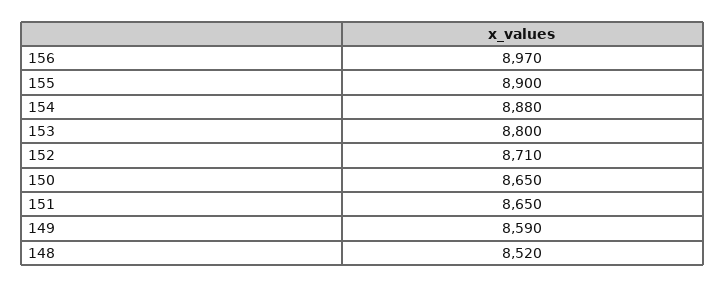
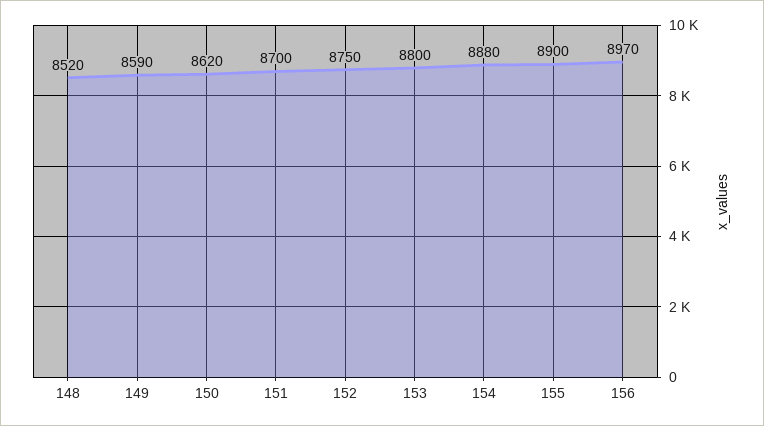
  {
    "156": 8970,
    "155": 8900,
    "154": 8880,
    "153": 8800,
-   "152": 8710,
+   "152": 8750,
-   "150": 8650,
+   "150": 8620,
-   "151": 8650,
+   "151": 8700,
    "149": 8590,
    "148": 8520
  }

